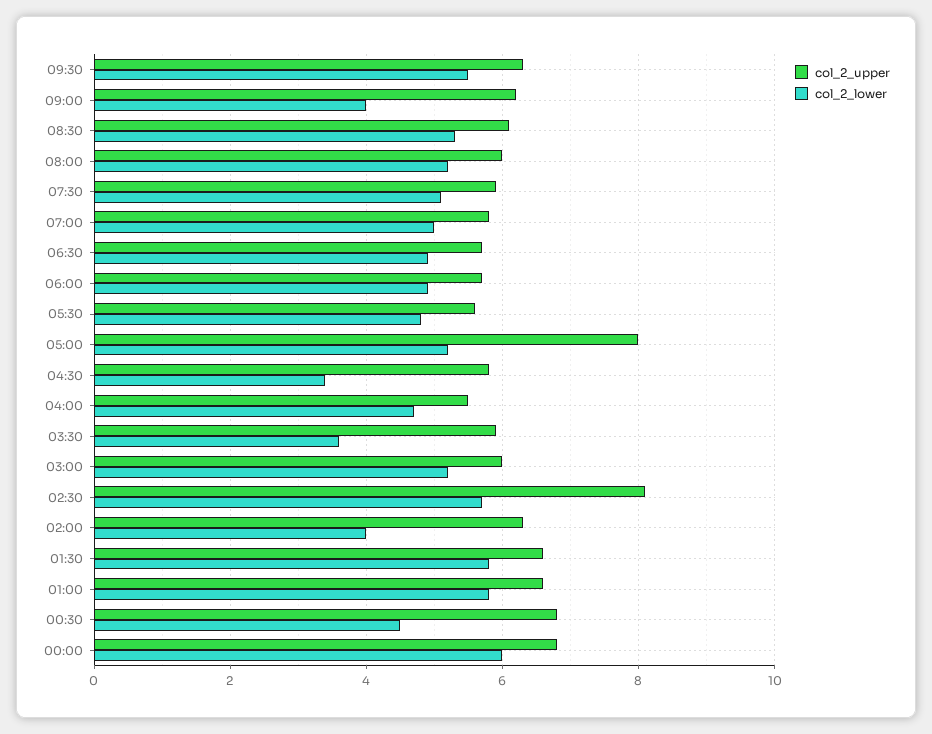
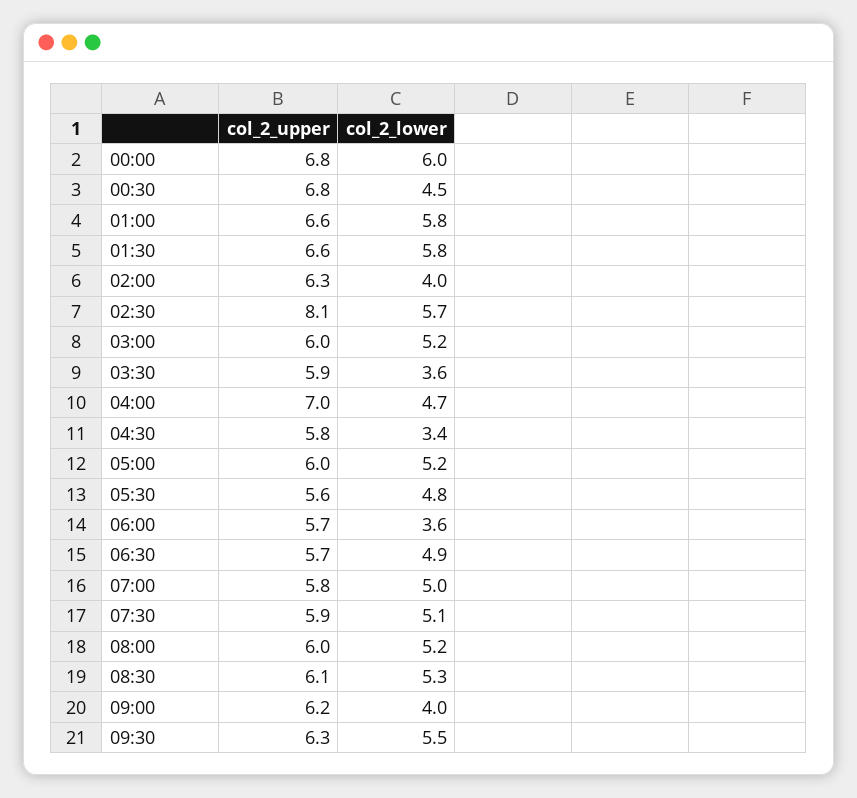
  {
    "col_2_upper": {
      "09:30": 6.3,
      "09:00": 6.2,
      "08:30": 6.1,
      "08:00": 6,
      "07:30": 5.9,
      "07:00": 5.8,
      "06:30": 5.7,
      "06:00": 5.7,
      "05:30": 5.6,
-     "05:00": 8,
+     "05:00": 6,
      "04:30": 5.8,
-     "04:00": 5.5,
+     "04:00": 7,
      "03:30": 5.9,
      "03:00": 6,
      "02:30": 8.1,
      "02:00": 6.3,
      "01:30": 6.6,
      "01:00": 6.6,
      "00:30": 6.8,
      "00:00": 6.8
    },
    "col_2_lower": {
      "09:30": 5.5,
      "09:00": 4,
      "08:30": 5.3,
      "08:00": 5.2,
      "07:30": 5.1,
      "07:00": 5,
      "06:30": 4.9,
-     "06:00": 5,
+     "06:00": 3.6,
      "05:30": 4.8,
      "05:00": 5.2,
      "04:30": 3.4,
      "04:00": 4.7,
      "03:30": 3.6,
      "03:00": 5.2,
      "02:30": 5.7,
      "02:00": 4,
      "01:30": 5.8,
      "01:00": 5.8,
      "00:30": 4.5,
      "00:00": 6
    }
  }

